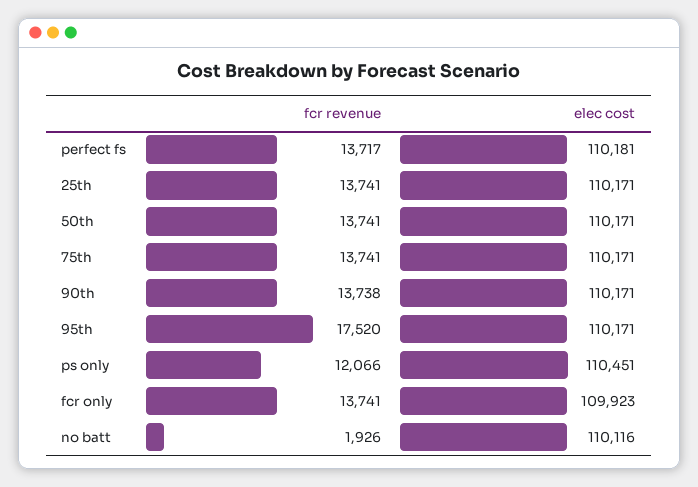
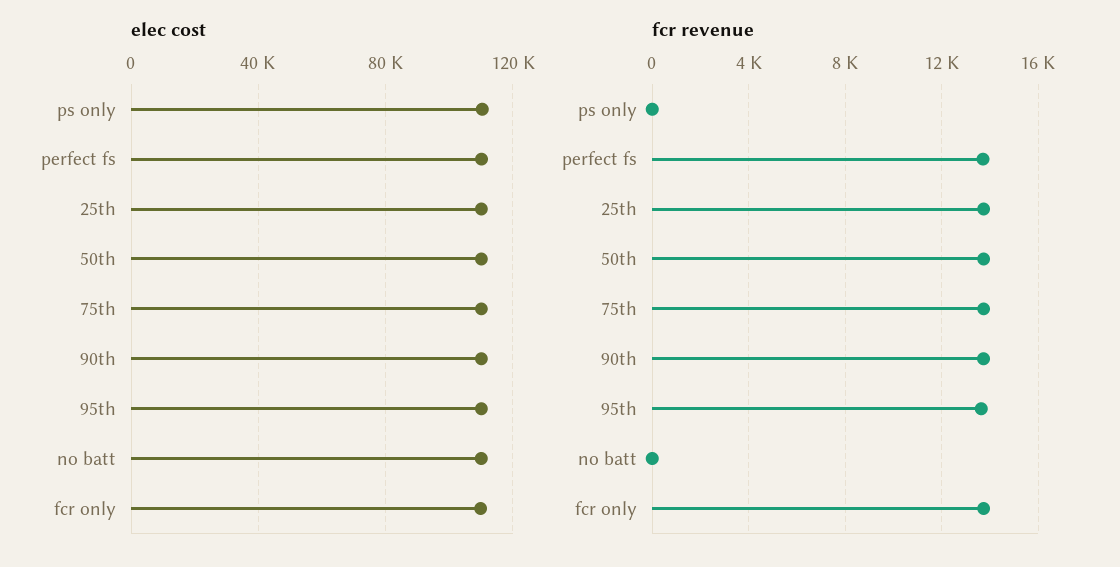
  {
    "fcr revenue": {
      "perfect fs": 13717,
      "25th": 13741,
      "50th": 13741,
      "75th": 13741,
      "90th": 13738,
-     "95th": 17520,
+     "95th": 13500,
-     "ps only": 12066,
+     "ps only": 0,
      "fcr only": 13741,
-     "no batt": 1926
+     "no batt": 0
    },
    "elec cost": {
      "perfect fs": 110181,
      "25th": 110171,
      "50th": 110171,
      "75th": 110171,
      "90th": 110171,
      "95th": 110171,
      "ps only": 110451,
      "fcr only": 109923,
      "no batt": 110116
    }
  }

